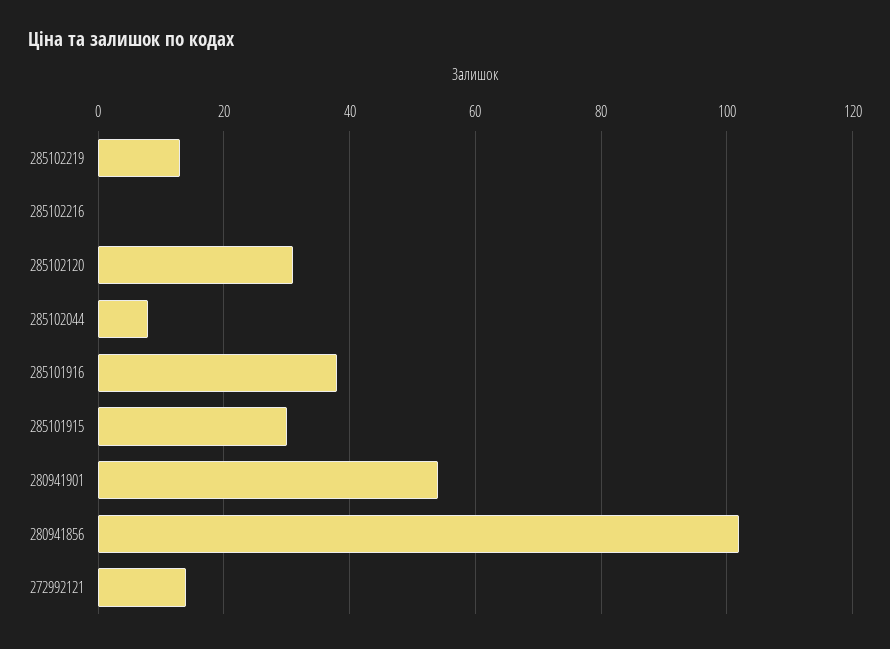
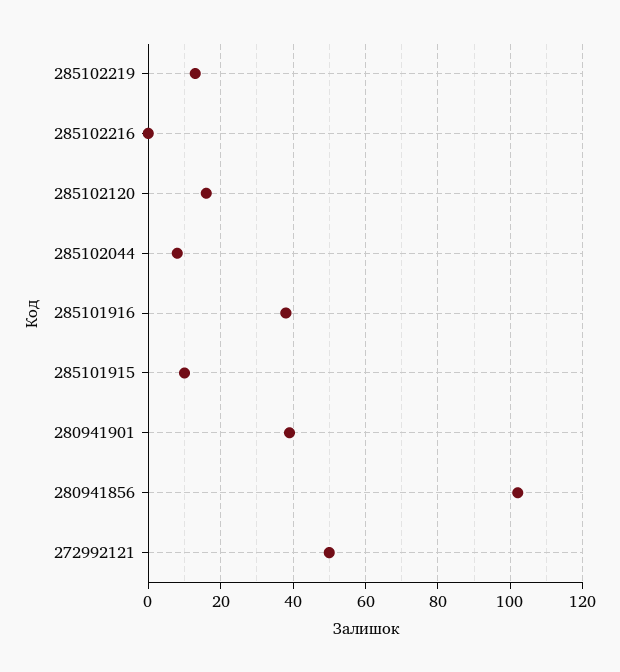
  {
    "285102219": 15,
    "285102216": 0,
-   "285102120": 30,
+   "285102120": 15,
    "285102044": 10,
    "285101916": 40,
-   "285101915": 30,
+   "285101915": 10,
-   "280941901": 55,
+   "280941901": 40,
    "280941856": 100,
-   "272992121": 15
+   "272992121": 50
  }

